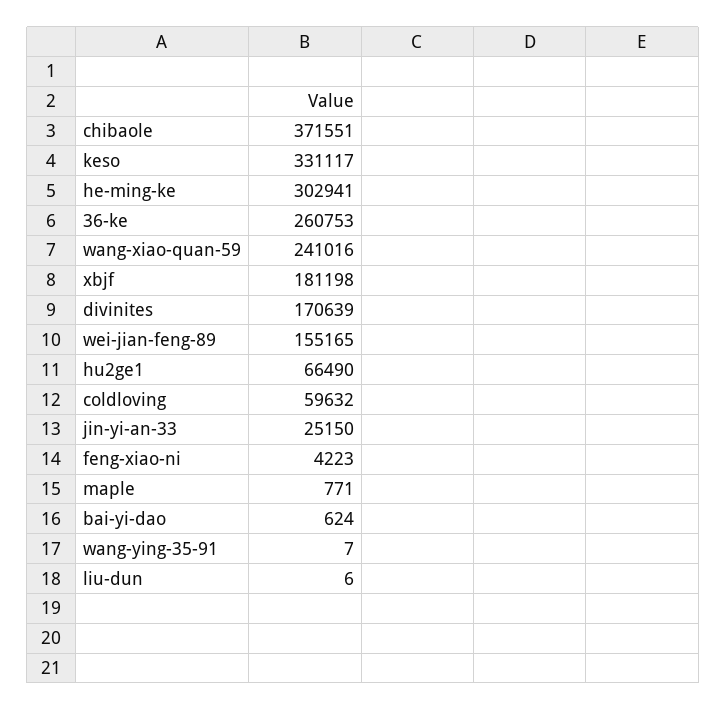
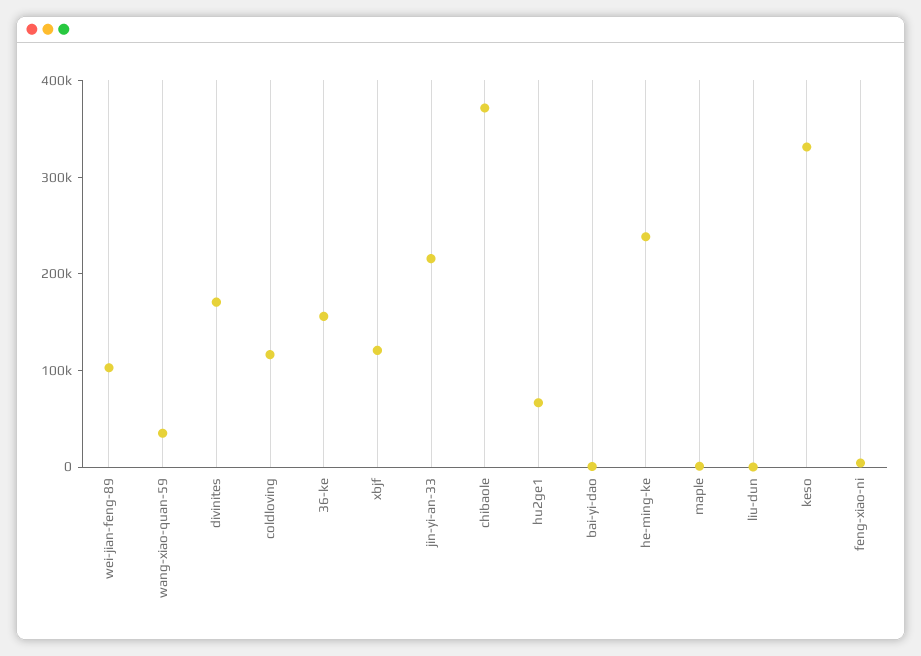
  {
    "chibaole": 371551,
    "keso": 331117,
-   "he-ming-ke": 302941,
+   "he-ming-ke": 240000,
-   "36-ke": 260753,
+   "36-ke": 160000,
-   "wang-xiao-quan-59": 241016,
+   "wang-xiao-quan-59": 40000,
-   "xbjf": 181198,
+   "xbjf": 120000,
    "divinites": 170639,
-   "wei-jian-feng-89": 155165,
+   "wei-jian-feng-89": 100000,
    "hu2ge1": 66490,
-   "coldloving": 59632,
+   "coldloving": 120000,
-   "jin-yi-an-33": 25150,
+   "jin-yi-an-33": 220000,
    "feng-xiao-ni": 4223,
    "maple": 771,
    "bai-yi-dao": 624,
-   "wang-ying-35-91": 7,
    "liu-dun": 6
  }

